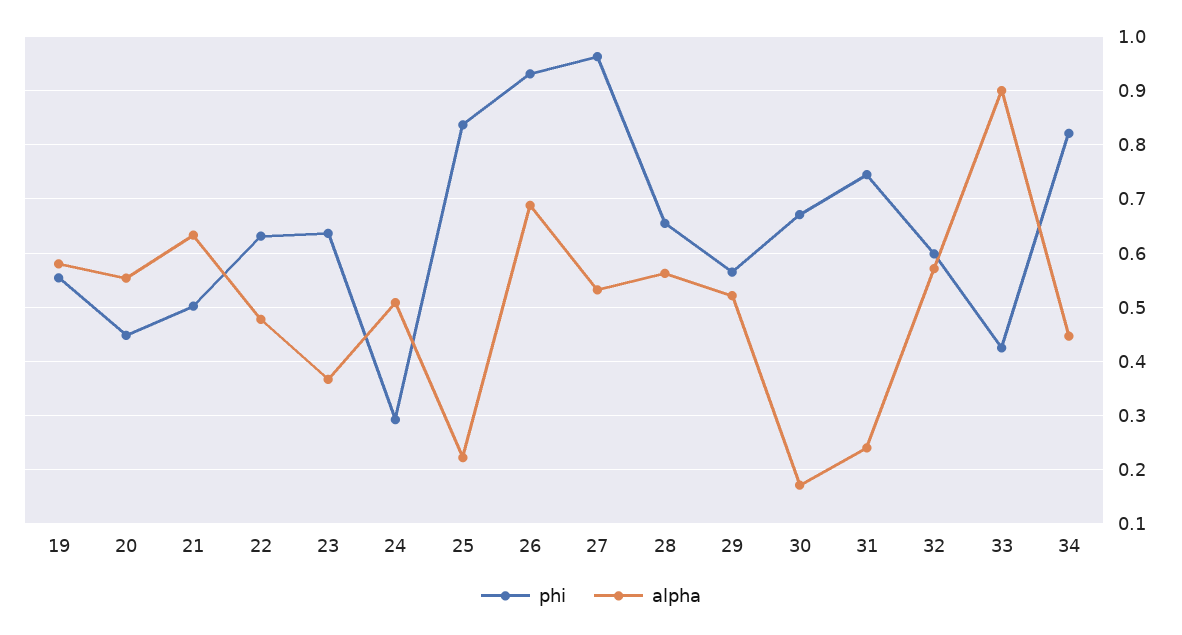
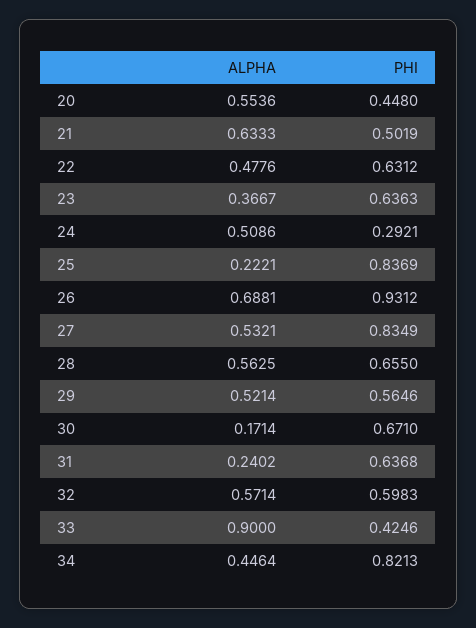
  {
    "phi": {
-     "19": 0.56,
      "20": 0.448,
      "21": 0.5019,
      "22": 0.6312,
      "23": 0.6363,
      "24": 0.2921,
      "25": 0.8369,
      "26": 0.9312,
-     "27": 0.96,
+     "27": 0.8349,
      "28": 0.655,
      "29": 0.5646,
      "30": 0.671,
-     "31": 0.74,
+     "31": 0.6368,
      "32": 0.5983,
      "33": 0.4246,
      "34": 0.8213
    },
    "alpha": {
-     "19": 0.58,
      "20": 0.5536,
      "21": 0.6333,
      "22": 0.4776,
      "23": 0.3667,
      "24": 0.5086,
      "25": 0.2221,
      "26": 0.6881,
      "27": 0.5321,
      "28": 0.5625,
      "29": 0.5214,
      "30": 0.1714,
      "31": 0.2402,
      "32": 0.5714,
      "33": 0.9,
      "34": 0.4464
    }
  }

